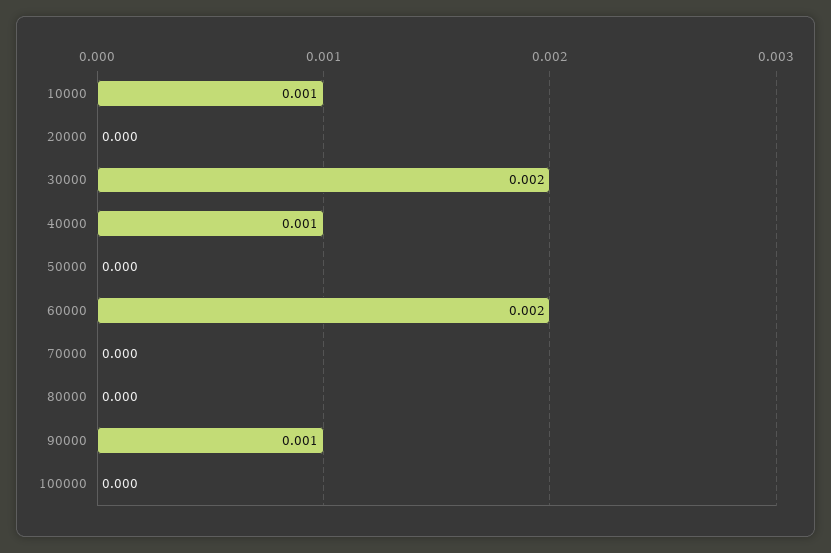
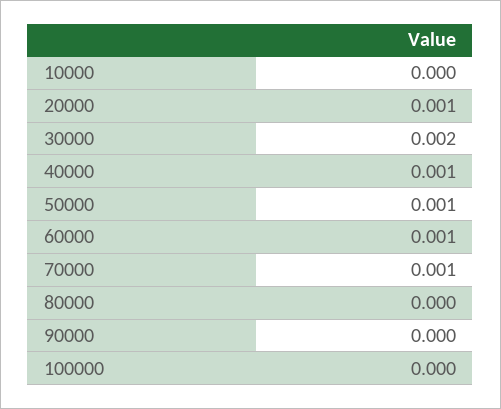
  {
-   "10000": 0.001,
+   "10000": 0,
-   "20000": 0,
+   "20000": 0.001,
    "30000": 0.002,
    "40000": 0.001,
-   "50000": 0,
+   "50000": 0.001,
-   "60000": 0.002,
+   "60000": 0.001,
-   "70000": 0,
+   "70000": 0.001,
    "80000": 0,
-   "90000": 0.001,
+   "90000": 0,
    "100000": 0
  }

